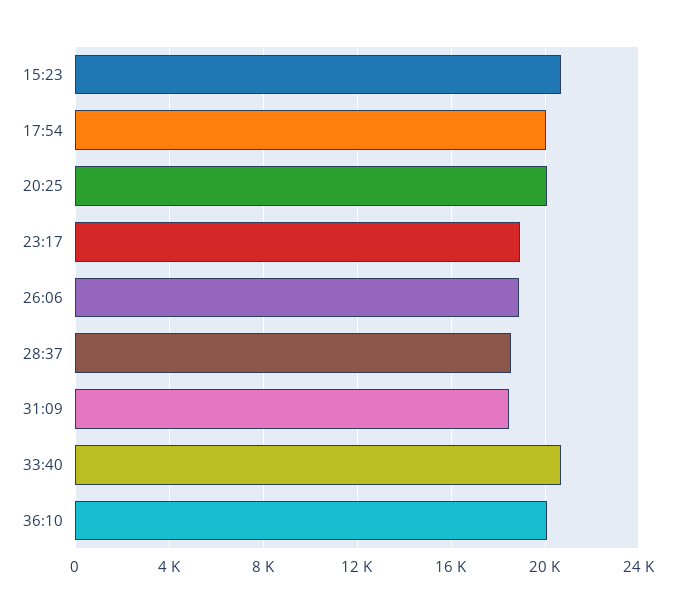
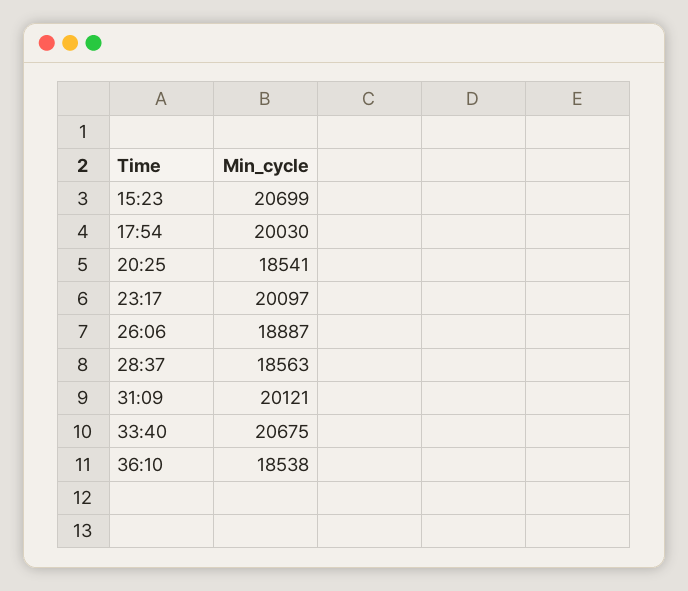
  {
    "15:23": 20699,
    "17:54": 20030,
-   "20:25": 20000,
+   "20:25": 18541,
-   "23:17": 19000,
+   "23:17": 20097,
    "26:06": 18887,
    "28:37": 18563,
-   "31:09": 18500,
+   "31:09": 20121,
    "33:40": 20675,
-   "36:10": 20000
+   "36:10": 18538
  }

